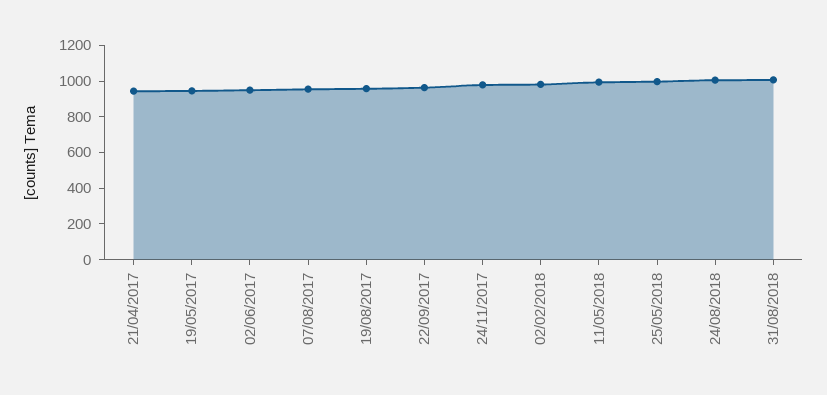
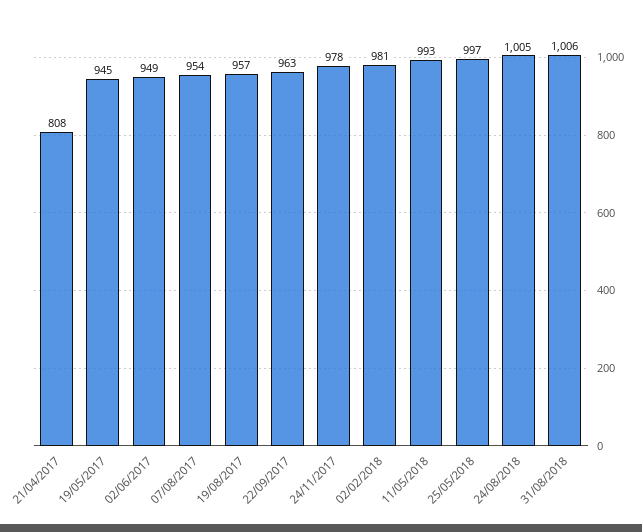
  {
-   "21/04/2017": 950,
+   "21/04/2017": 808,
    "19/05/2017": 945,
    "02/06/2017": 949,
    "07/08/2017": 954,
    "19/08/2017": 957,
    "22/09/2017": 963,
    "24/11/2017": 978,
    "02/02/2018": 981,
    "11/05/2018": 993,
    "25/05/2018": 997,
    "24/08/2018": 1005,
    "31/08/2018": 1006
  }

